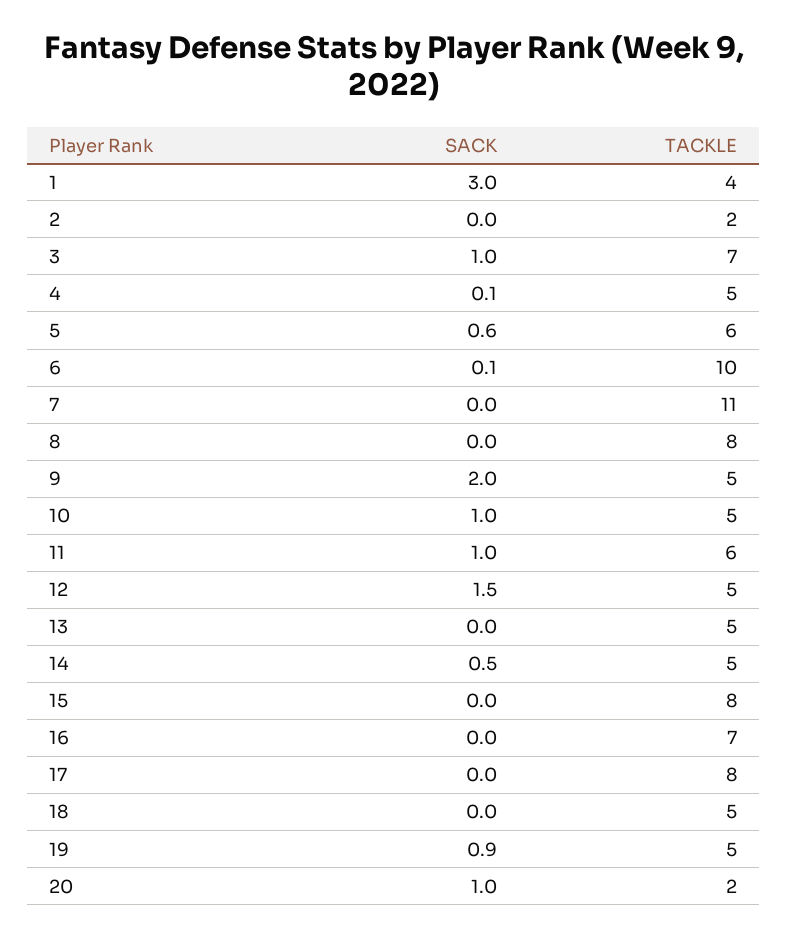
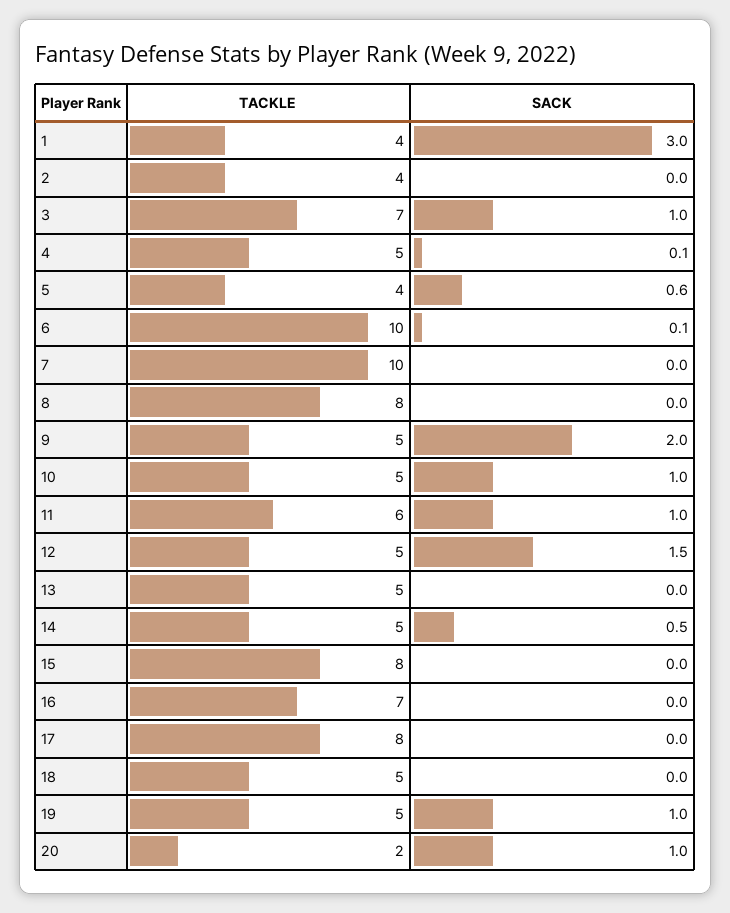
  {
    "SACK": {
      "1": 3,
      "2": 0,
      "3": 1,
      "4": 0.1,
      "5": 0.6,
      "6": 0.1,
      "7": 0,
      "8": 0,
      "9": 2,
      "10": 1,
      "11": 1,
      "12": 1.5,
      "13": 0,
      "14": 0.5,
      "15": 0,
      "16": 0,
      "17": 0,
      "18": 0,
-     "19": 0.9,
+     "19": 1,
      "20": 1
    },
    "TACKLE": {
      "1": 4,
-     "2": 2,
+     "2": 4,
      "3": 7,
      "4": 5,
-     "5": 6,
+     "5": 4,
      "6": 10,
-     "7": 11,
+     "7": 10,
      "8": 8,
      "9": 5,
      "10": 5,
      "11": 6,
      "12": 5,
      "13": 5,
      "14": 5,
      "15": 8,
      "16": 7,
      "17": 8,
      "18": 5,
      "19": 5,
      "20": 2
    }
  }

